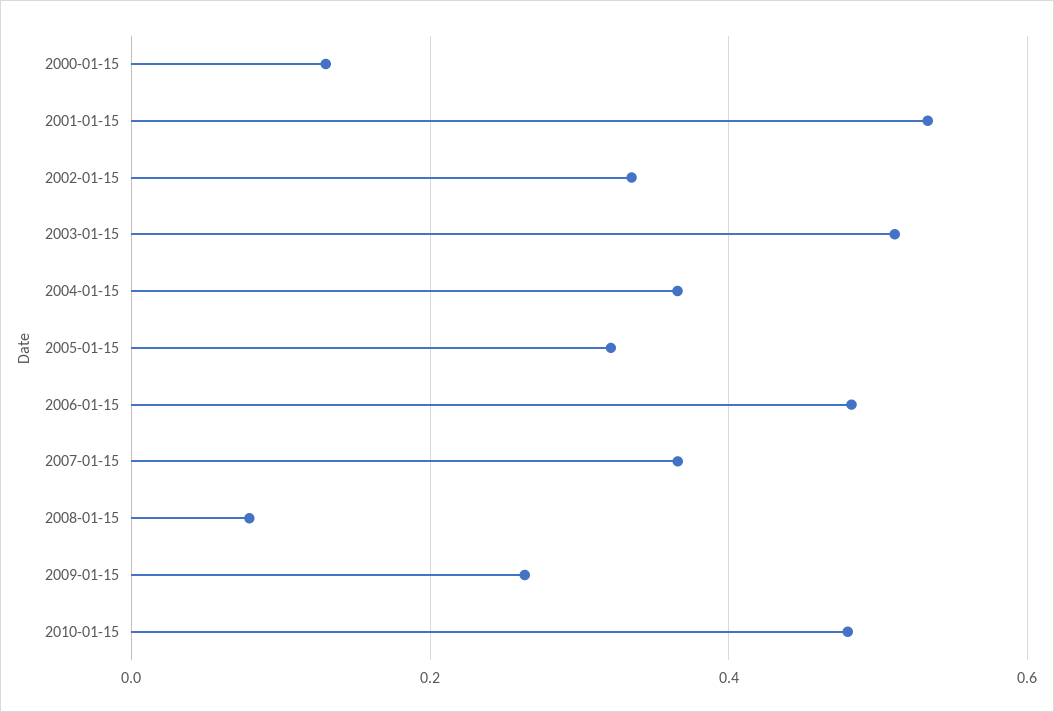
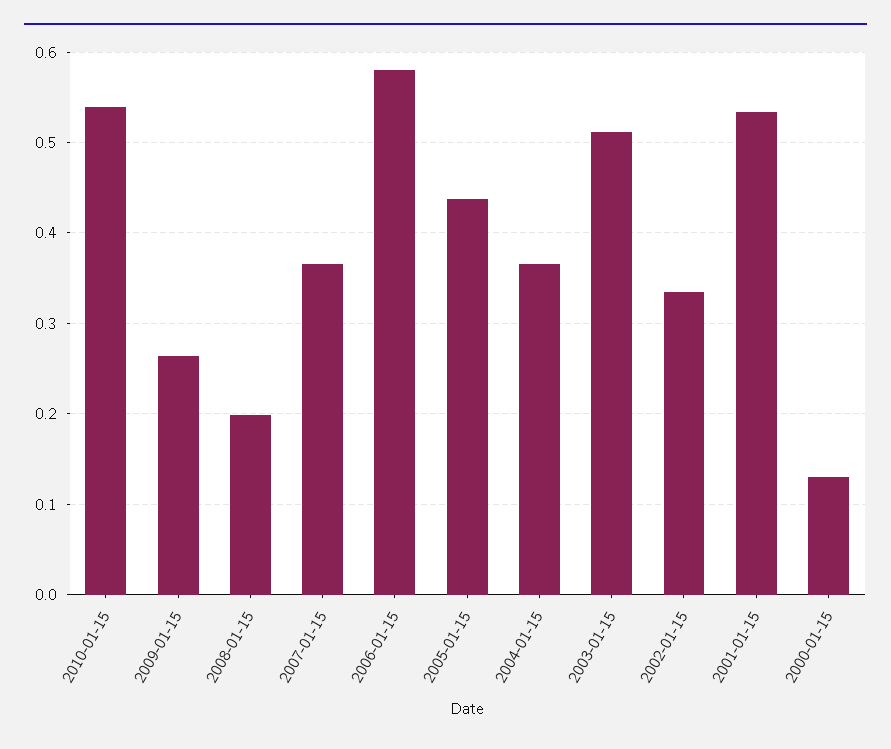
  {
    "2000-01-15": 0.13,
    "2001-01-15": 0.53,
    "2002-01-15": 0.34,
    "2003-01-15": 0.51,
    "2004-01-15": 0.37,
-   "2005-01-15": 0.32,
+   "2005-01-15": 0.44,
-   "2006-01-15": 0.48,
+   "2006-01-15": 0.58,
    "2007-01-15": 0.37,
-   "2008-01-15": 0.08,
+   "2008-01-15": 0.2,
    "2009-01-15": 0.26,
-   "2010-01-15": 0.48
+   "2010-01-15": 0.54
  }

